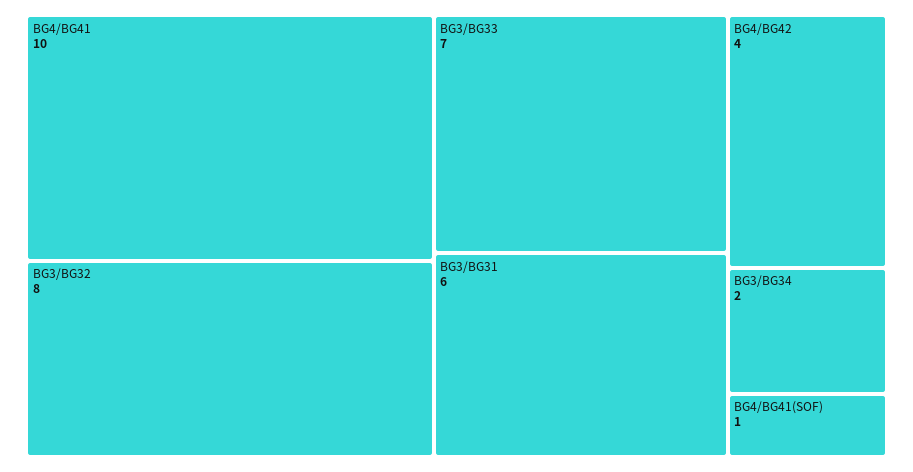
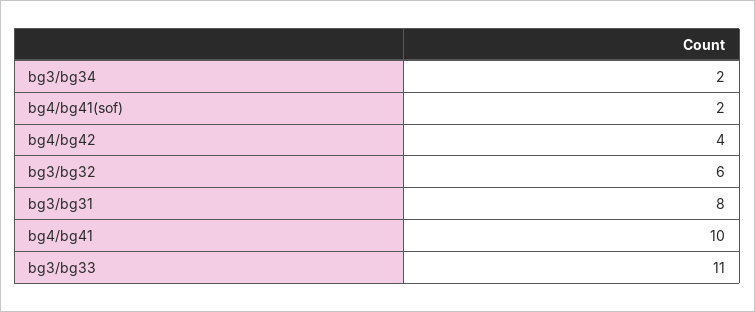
  {
    "BG4/BG41": 10,
-   "BG3/BG32": 8,
+   "BG3/BG32": 6,
-   "BG3/BG33": 7,
+   "BG3/BG33": 11,
-   "BG3/BG31": 6,
+   "BG3/BG31": 8,
    "BG4/BG42": 4,
    "BG3/BG34": 2,
-   "BG4/BG41(SOF)": 1
+   "BG4/BG41(SOF)": 2
  }

